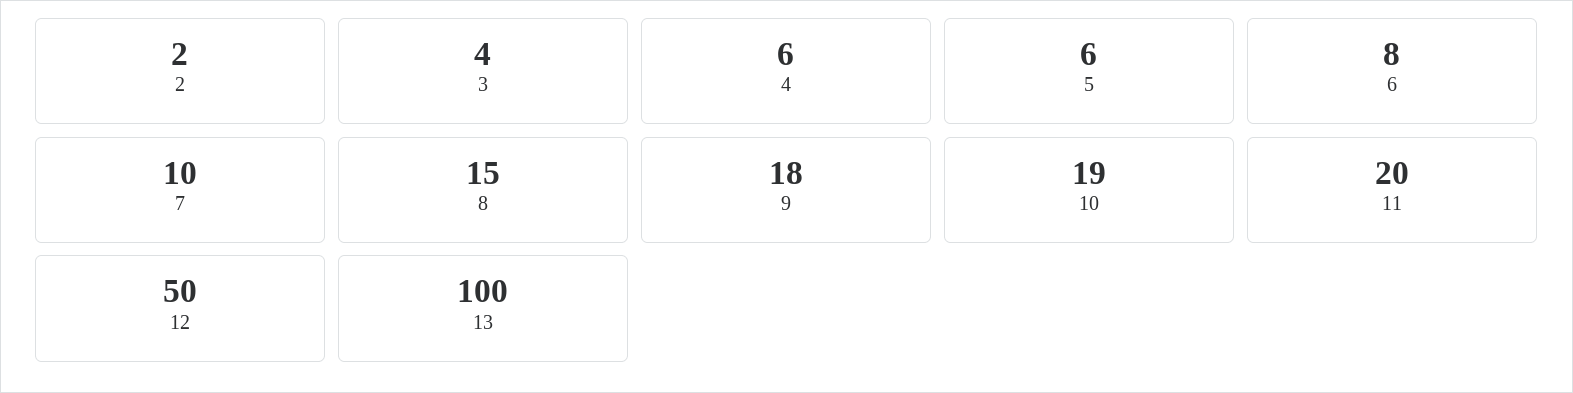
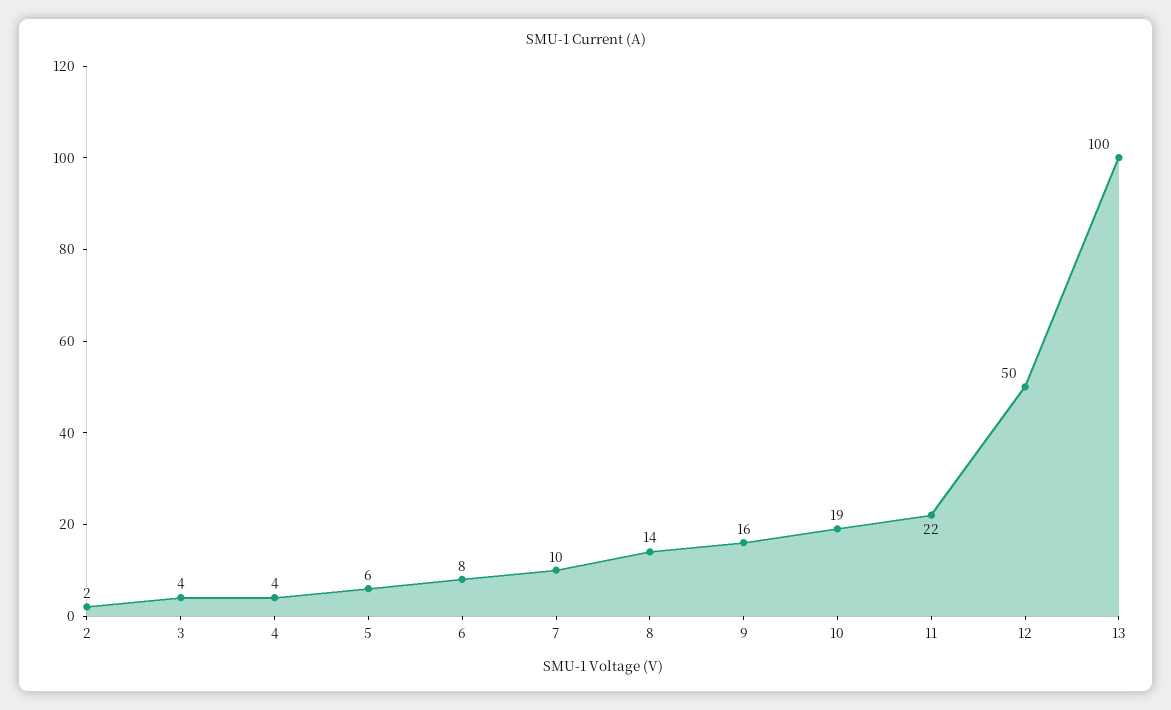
  {
    "2": 2,
    "3": 4,
-   "4": 6,
+   "4": 4,
    "5": 6,
    "6": 8,
    "7": 10,
-   "8": 15,
+   "8": 14,
-   "9": 18,
+   "9": 16,
    "10": 19,
-   "11": 20,
+   "11": 22,
    "12": 50,
    "13": 100
  }

